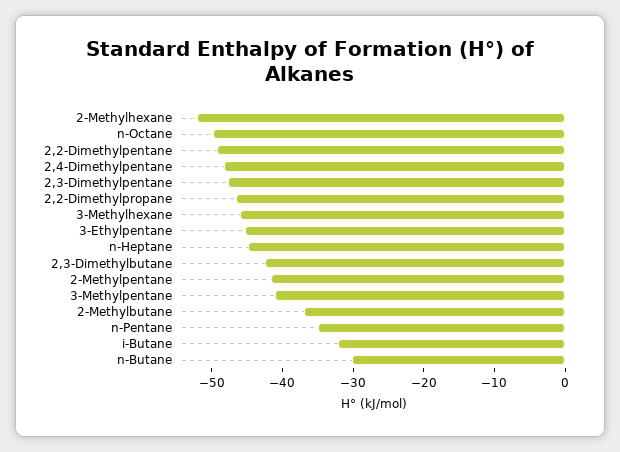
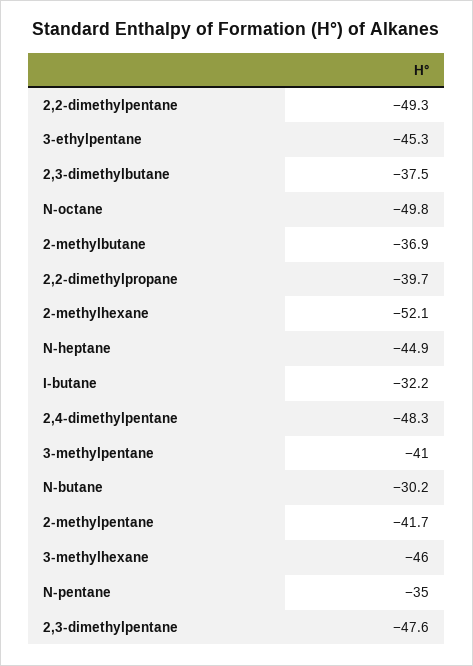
  {
    "2-Methylhexane": -52.1,
    "n-Octane": -49.8,
    "2,2-Dimethylpentane": -49.3,
    "2,4-Dimethylpentane": -48.3,
    "2,3-Dimethylpentane": -47.6,
-   "2,2-Dimethylpropane": -46,
+   "2,2-Dimethylpropane": -39.7,
    "3-Methylhexane": -46,
    "3-Ethylpentane": -45.3,
    "n-Heptane": -44.9,
-   "2,3-Dimethylbutane": -42,
+   "2,3-Dimethylbutane": -37.5,
    "2-Methylpentane": -41.7,
    "3-Methylpentane": -41,
    "2-Methylbutane": -36.9,
    "n-Pentane": -35,
    "i-Butane": -32.2,
    "n-Butane": -30.2
  }

